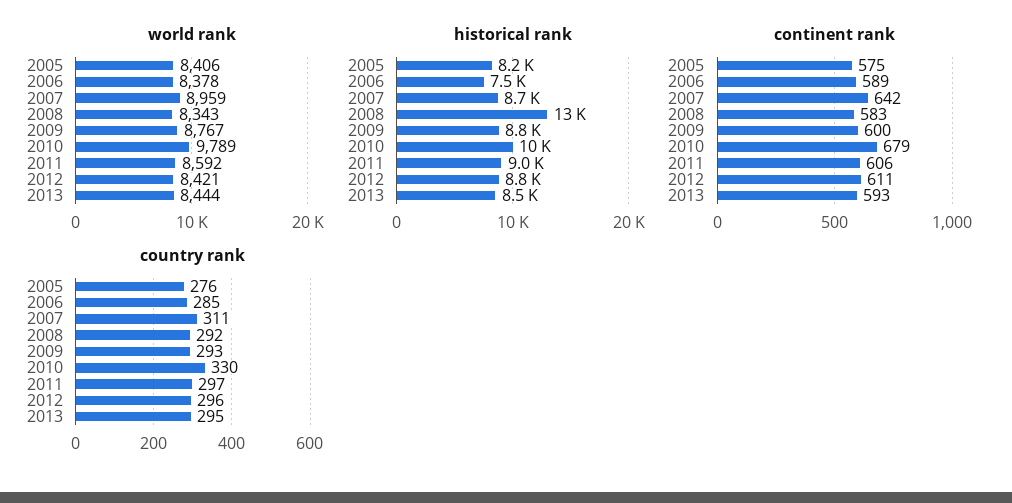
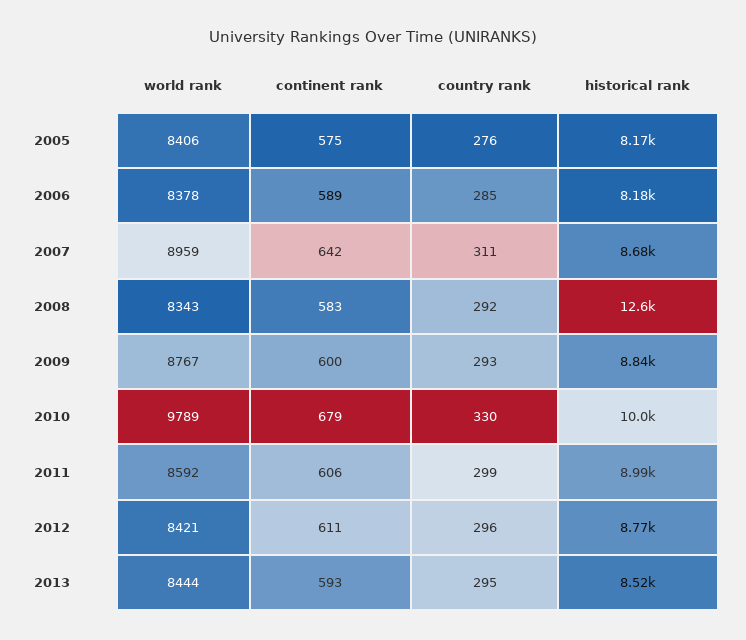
  {
    "world rank": {
      "2005": 8406,
      "2006": 8378,
      "2007": 8959,
      "2008": 8343,
      "2009": 8767,
      "2010": 9789,
      "2011": 8592,
      "2012": 8421,
      "2013": 8444
    },
    "historical rank": {
      "2005": 8170,
-     "2006": 7500,
+     "2006": 8180,
      "2007": 8680,
      "2008": 12600,
      "2009": 8840,
      "2010": 10000,
      "2011": 8990,
      "2012": 8770,
      "2013": 8520
    },
    "continent rank": {
      "2005": 575,
      "2006": 589,
      "2007": 642,
      "2008": 583,
      "2009": 600,
      "2010": 679,
      "2011": 606,
      "2012": 611,
      "2013": 593
    },
    "country rank": {
      "2005": 276,
      "2006": 285,
      "2007": 311,
      "2008": 292,
      "2009": 293,
      "2010": 330,
-     "2011": 297,
+     "2011": 299,
      "2012": 296,
      "2013": 295
    }
  }

